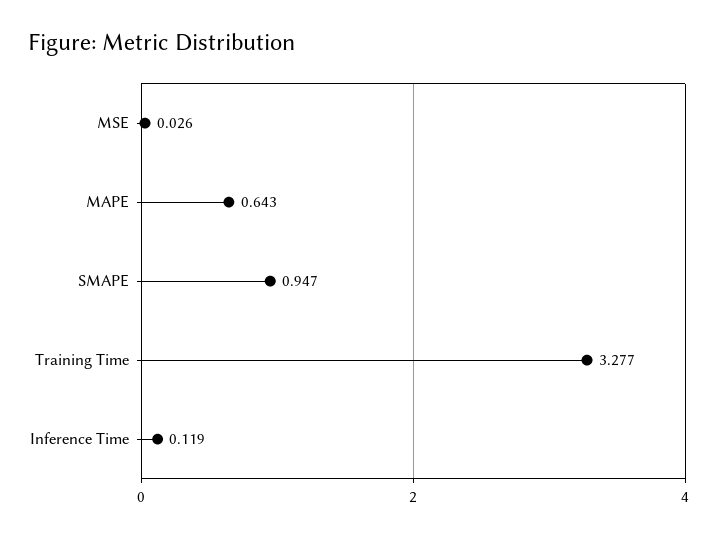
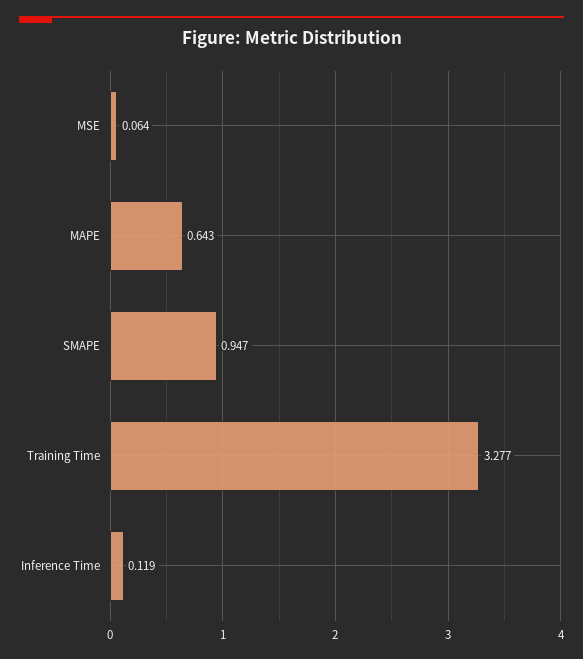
  {
-   "MSE": 0.026,
+   "MSE": 0.064,
    "MAPE": 0.643,
    "SMAPE": 0.947,
    "Training Time": 3.277,
    "Inference Time": 0.119
  }

